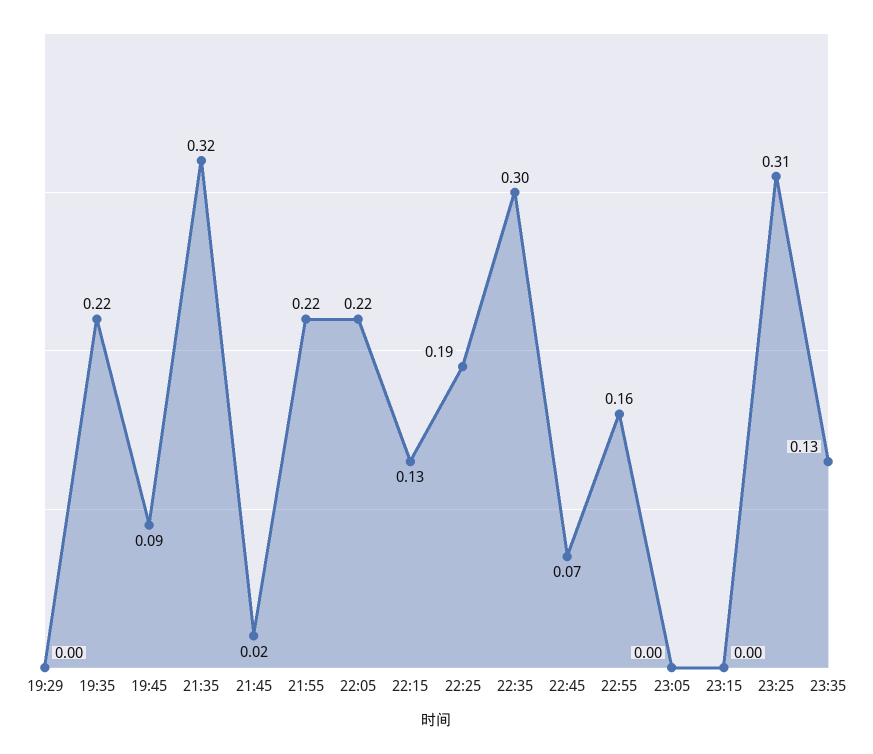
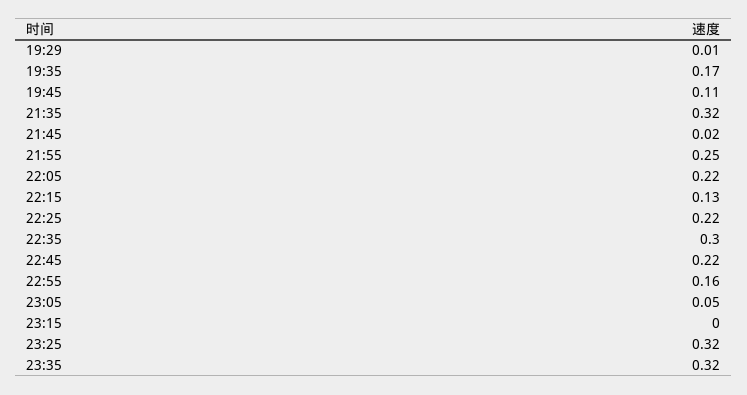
  {
-   "19:29": 0,
+   "19:29": 0.01,
-   "19:35": 0.22,
+   "19:35": 0.17,
-   "19:45": 0.09,
+   "19:45": 0.11,
    "21:35": 0.32,
    "21:45": 0.02,
-   "21:55": 0.22,
+   "21:55": 0.25,
    "22:05": 0.22,
    "22:15": 0.13,
-   "22:25": 0.19,
+   "22:25": 0.22,
    "22:35": 0.3,
-   "22:45": 0.07,
+   "22:45": 0.22,
    "22:55": 0.16,
-   "23:05": 0,
+   "23:05": 0.05,
    "23:15": 0,
-   "23:25": 0.31,
+   "23:25": 0.32,
-   "23:35": 0.13
+   "23:35": 0.32
  }

